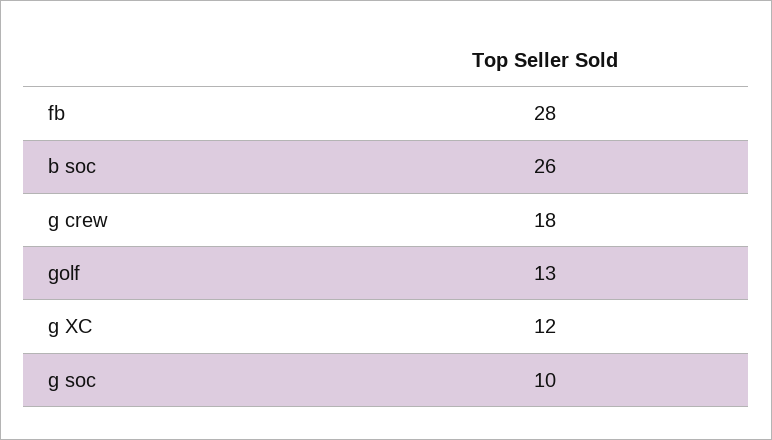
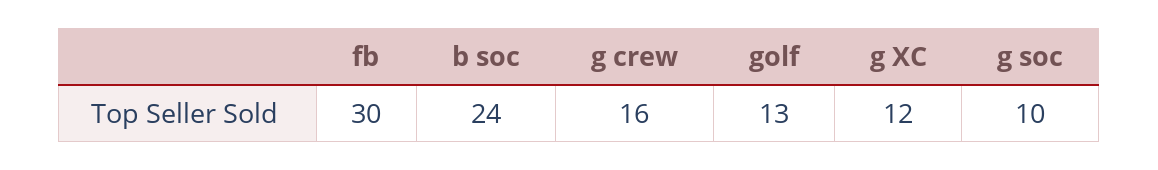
  {
-   "fb": 28,
+   "fb": 30,
-   "b soc": 26,
+   "b soc": 24,
-   "g crew": 18,
+   "g crew": 16,
    "golf": 13,
    "g XC": 12,
    "g soc": 10
  }

